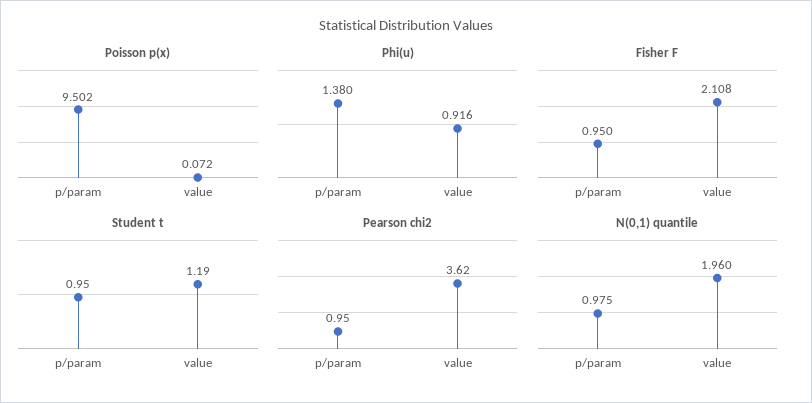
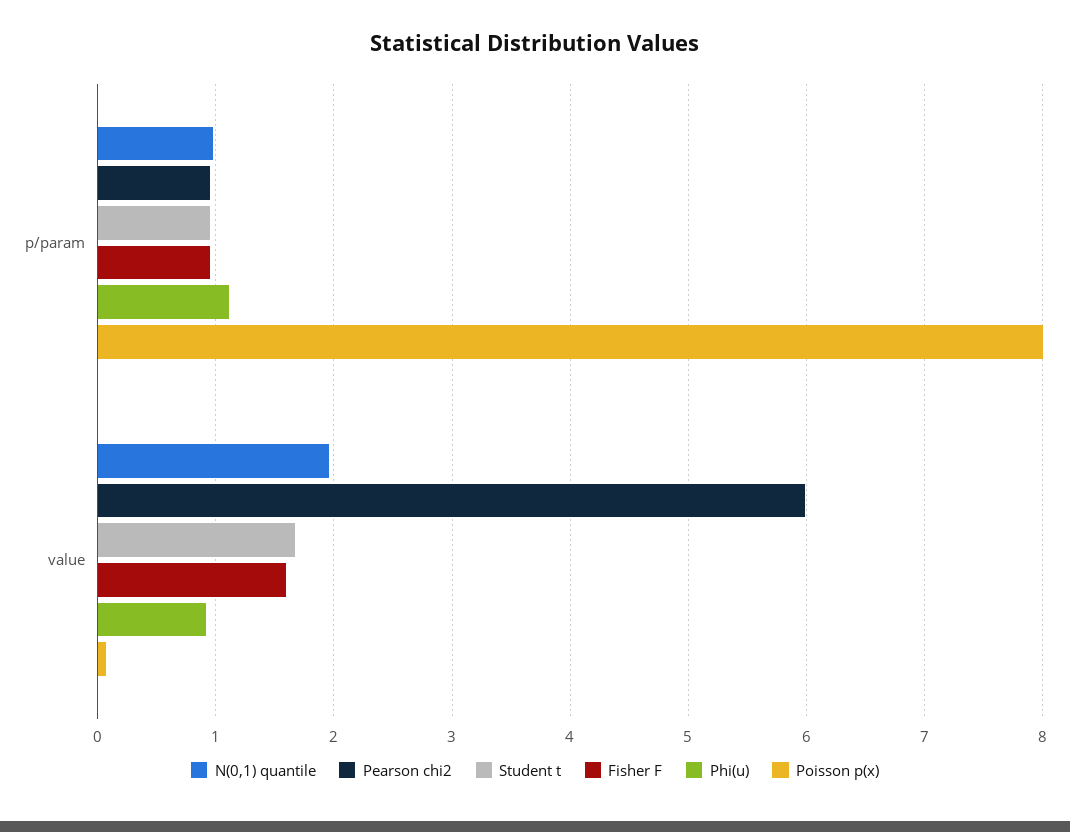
  {
    "Poisson p(x)": {
-     "p/param": 9.502,
+     "p/param": 8,
      "value": 0.072
    },
    "Phi(u)": {
-     "p/param": 1.38,
+     "p/param": 1.1,
      "value": 0.916
    },
    "Fisher F": {
      "p/param": 0.95,
-     "value": 2.108
+     "value": 1.6
    },
    "Student t": {
      "p/param": 0.95,
-     "value": 1.19
+     "value": 1.7
    },
    "Pearson chi2": {
      "p/param": 0.95,
-     "value": 3.62
+     "value": 6
    },
    "N(0,1) quantile": {
      "p/param": 0.975,
      "value": 1.96
    }
  }

